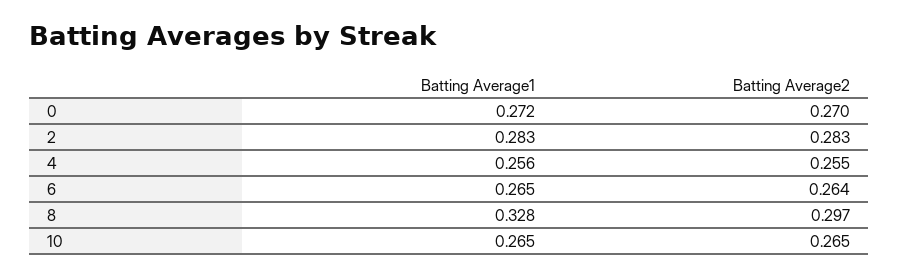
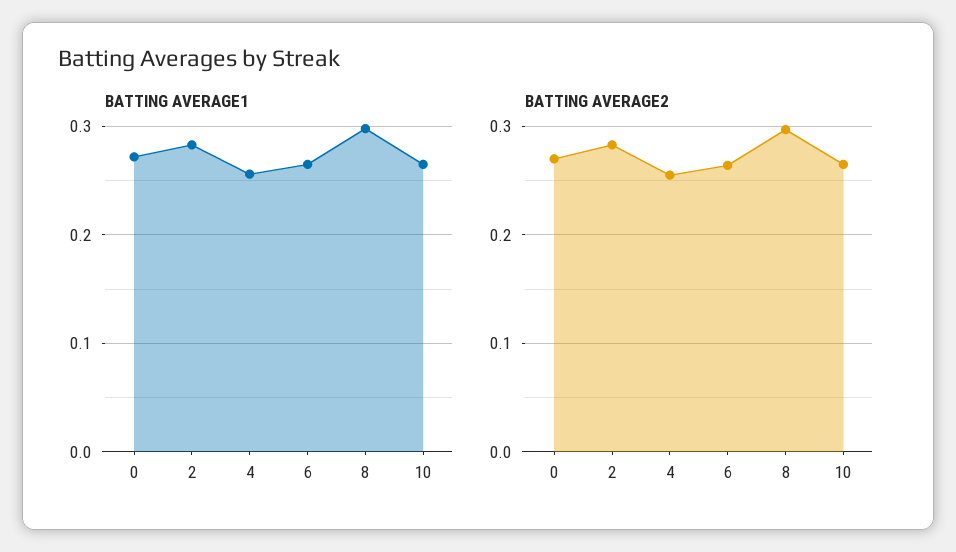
  {
    "Batting Average1": {
      "0": 0.272,
      "2": 0.283,
      "4": 0.256,
      "6": 0.265,
-     "8": 0.328,
+     "8": 0.3,
      "10": 0.265
    },
    "Batting Average2": {
      "0": 0.27,
      "2": 0.283,
      "4": 0.255,
      "6": 0.264,
      "8": 0.297,
      "10": 0.265
    }
  }

